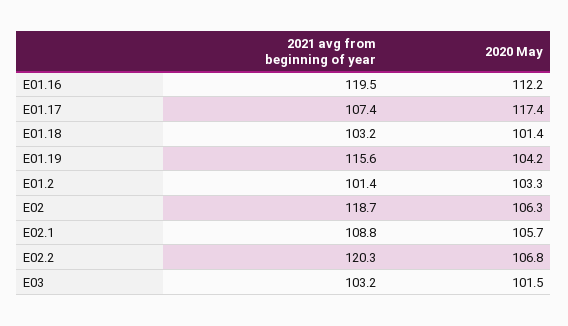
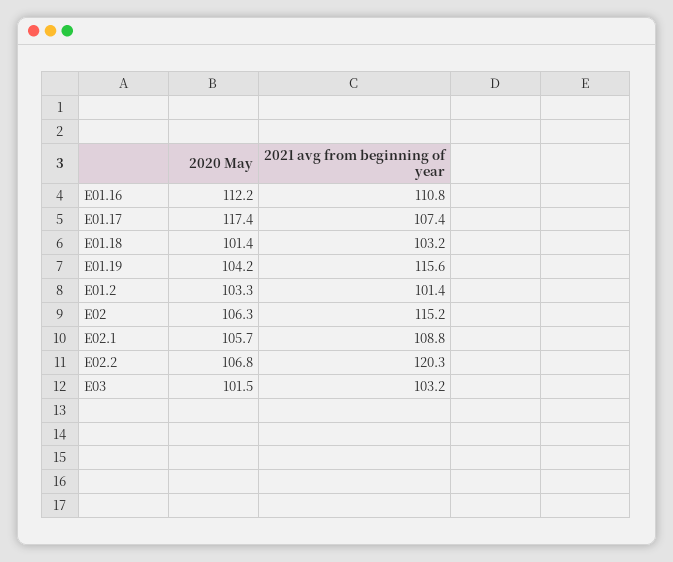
  {
    "2021 avg from beginning of year": {
-     "E01.16": 119.5,
+     "E01.16": 110.8,
      "E01.17": 107.4,
      "E01.18": 103.2,
      "E01.19": 115.6,
      "E01.2": 101.4,
-     "E02": 118.7,
+     "E02": 115.2,
      "E02.1": 108.8,
      "E02.2": 120.3,
      "E03": 103.2
    },
    "2020 May": {
      "E01.16": 112.2,
      "E01.17": 117.4,
      "E01.18": 101.4,
      "E01.19": 104.2,
      "E01.2": 103.3,
      "E02": 106.3,
      "E02.1": 105.7,
      "E02.2": 106.8,
      "E03": 101.5
    }
  }

